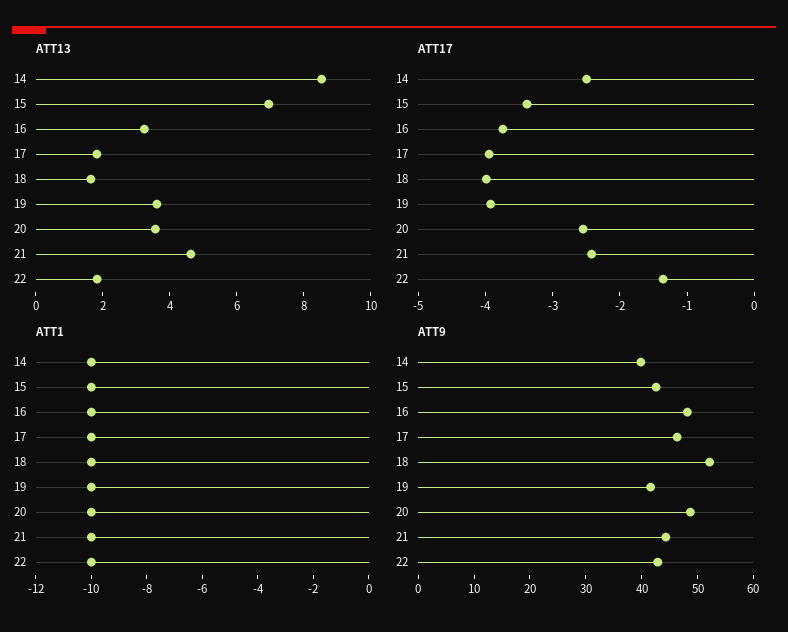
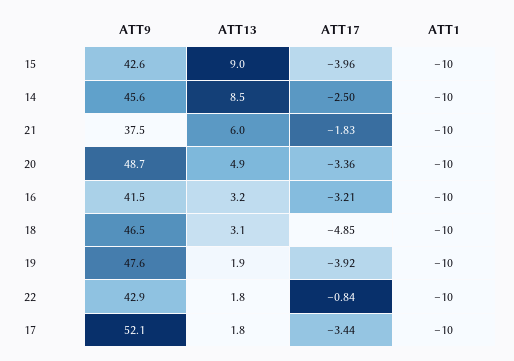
  {
    "ATT13": {
      "14": 8.5,
-     "15": 7,
+     "15": 9,
      "16": 3.2,
      "17": 1.8,
-     "18": 1.5,
+     "18": 3.1,
-     "19": 3.5,
+     "19": 1.9,
-     "20": 3.5,
+     "20": 4.9,
-     "21": 4.5,
+     "21": 6,
      "22": 1.8
    },
    "ATT17": {
      "14": -2.5,
-     "15": -3.4,
+     "15": -3.96,
-     "16": -3.8,
+     "16": -3.21,
-     "17": -4,
+     "17": -3.44,
-     "18": -4,
+     "18": -4.85,
      "19": -3.92,
-     "20": -2.6,
+     "20": -3.36,
-     "21": -2.4,
+     "21": -1.83,
-     "22": -1.4
+     "22": -0.84
    },
    "ATT1": {
      "14": -10,
      "15": -10,
      "16": -10,
      "17": -10,
      "18": -10,
      "19": -10,
      "20": -10,
      "21": -10,
      "22": -10
    },
    "ATT9": {
-     "14": 40,
+     "14": 45.6,
      "15": 42.6,
-     "16": 48,
+     "16": 41.5,
-     "17": 46,
+     "17": 52.1,
-     "18": 52,
+     "18": 46.5,
-     "19": 42,
+     "19": 47.6,
      "20": 48.7,
-     "21": 44,
+     "21": 37.5,
      "22": 42.9
    }
  }

